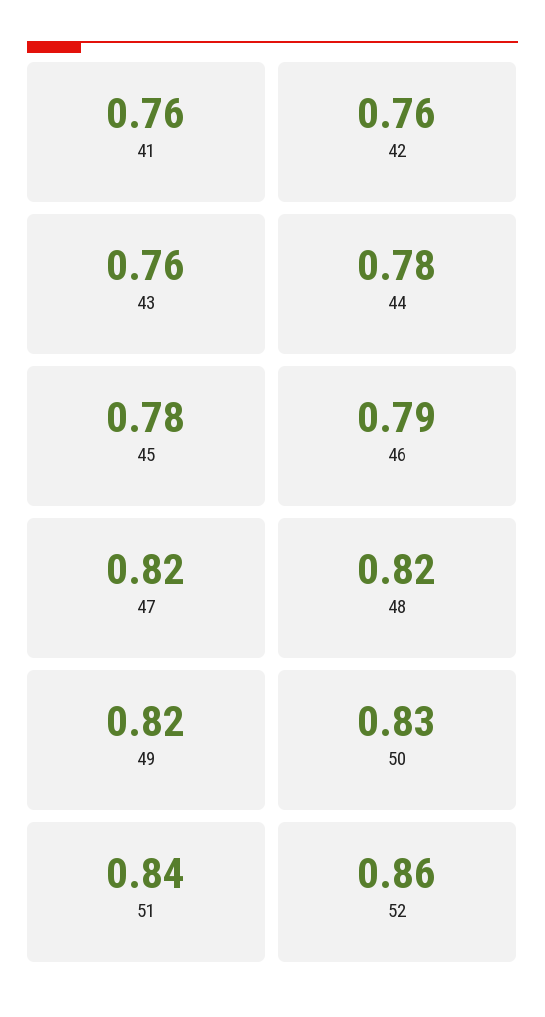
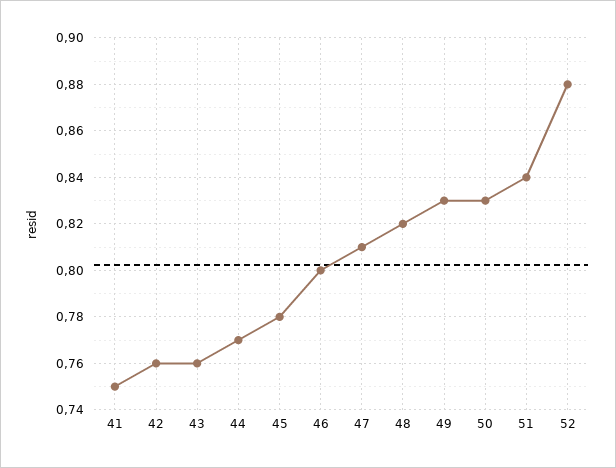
  {
-   "41": 0.76,
+   "41": 0.75,
    "42": 0.76,
    "43": 0.76,
-   "44": 0.78,
+   "44": 0.77,
    "45": 0.78,
-   "46": 0.79,
+   "46": 0.8,
-   "47": 0.82,
+   "47": 0.81,
    "48": 0.82,
-   "49": 0.82,
+   "49": 0.83,
    "50": 0.83,
    "51": 0.84,
-   "52": 0.86
+   "52": 0.88
  }

